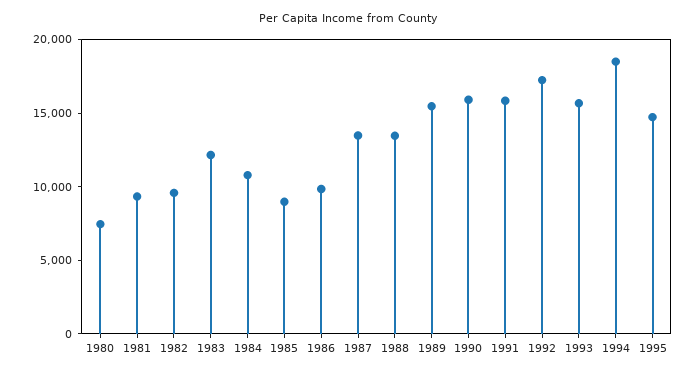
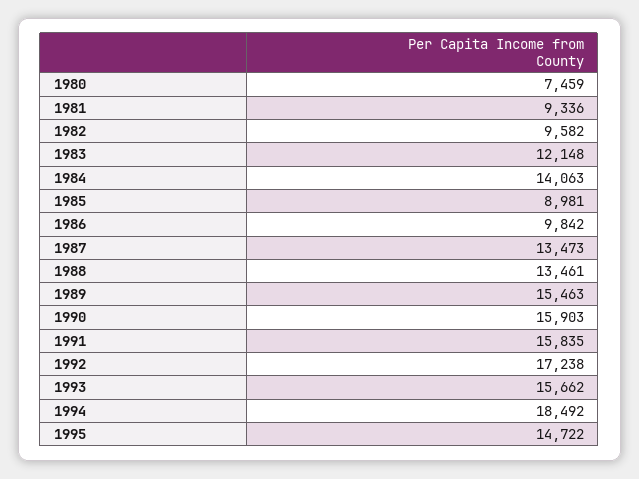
  {
    "1980": 7459,
    "1981": 9336,
    "1982": 9582,
    "1983": 12148,
-   "1984": 11000,
+   "1984": 14063,
    "1985": 8981,
    "1986": 9842,
    "1987": 13473,
    "1988": 13461,
    "1989": 15463,
    "1990": 15903,
    "1991": 15835,
    "1992": 17238,
    "1993": 15662,
    "1994": 18492,
    "1995": 14722
  }

